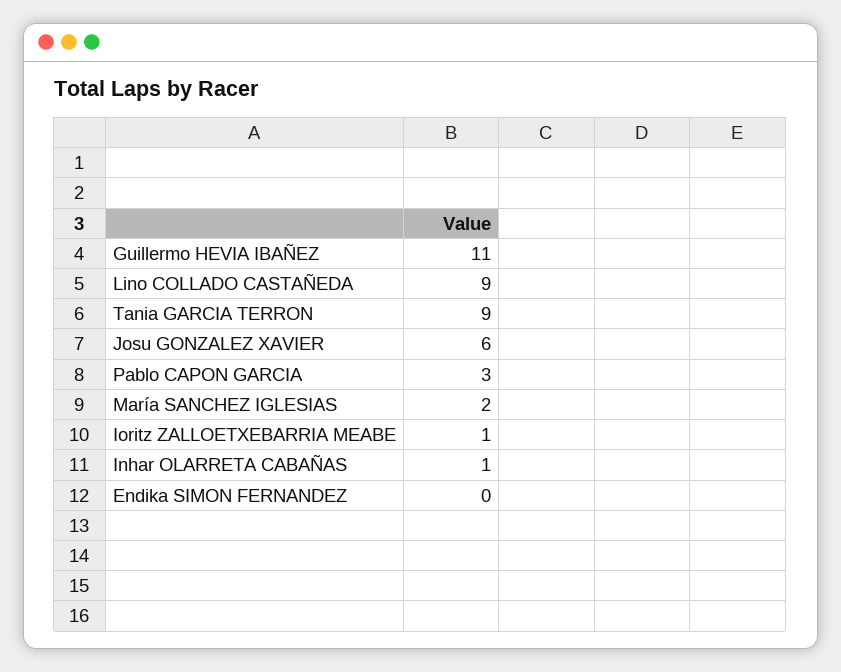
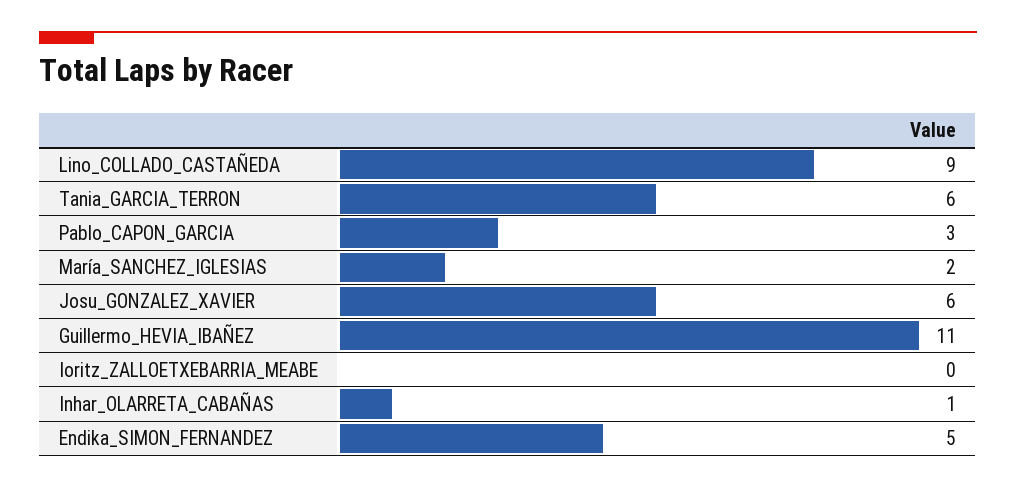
  {
    "Guillermo HEVIA IBAÑEZ": 11,
    "Lino COLLADO CASTAÑEDA": 9,
-   "Tania GARCIA TERRON": 9,
+   "Tania GARCIA TERRON": 6,
    "Josu GONZALEZ XAVIER": 6,
    "Pablo CAPON GARCIA": 3,
    "María SANCHEZ IGLESIAS": 2,
-   "Ioritz ZALLOETXEBARRIA MEABE": 1,
+   "Ioritz ZALLOETXEBARRIA MEABE": 0,
    "Inhar OLARRETA CABAÑAS": 1,
-   "Endika SIMON FERNANDEZ": 0
+   "Endika SIMON FERNANDEZ": 5
  }

